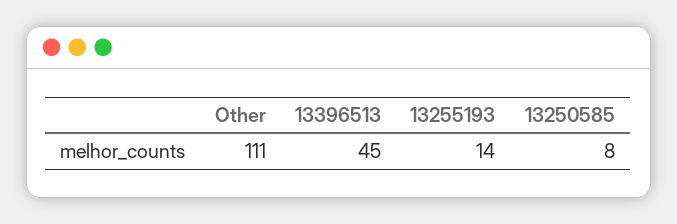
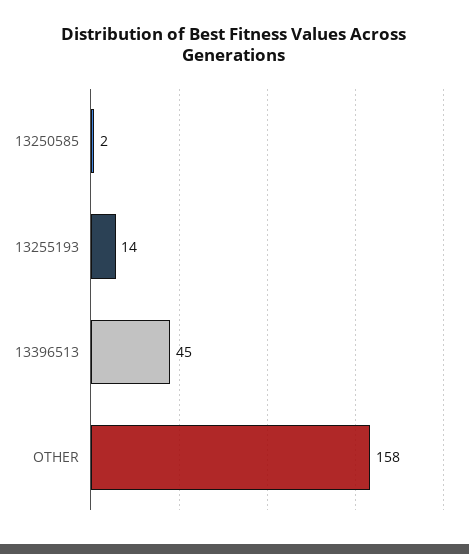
  {
-   "Other": 111,
+   "Other": 158,
    "13396513": 45,
    "13255193": 14,
-   "13250585": 8
+   "13250585": 2
  }

